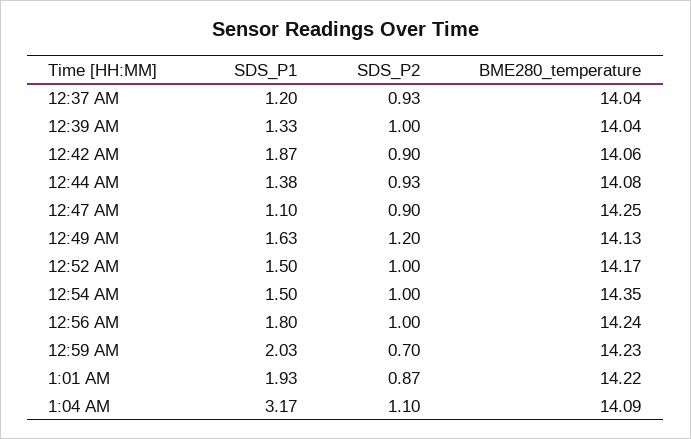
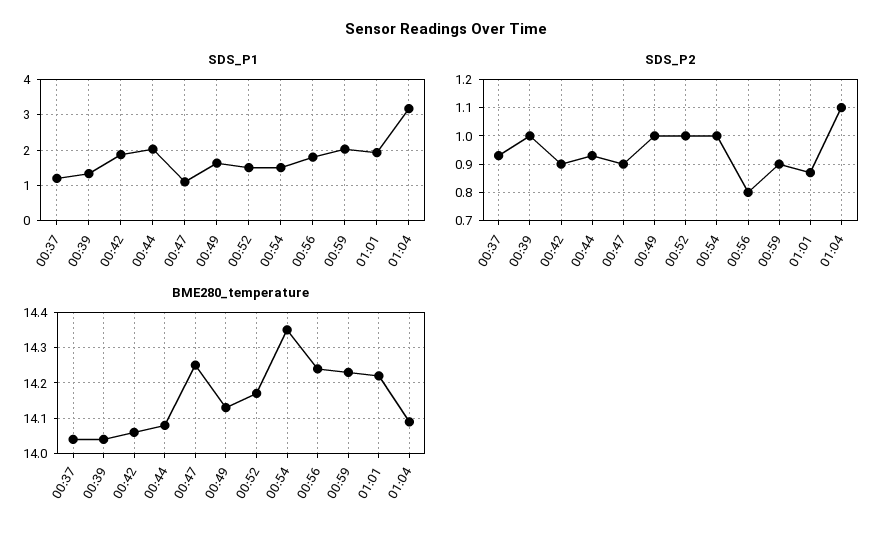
  {
    "SDS_P1": {
      "12:37 AM": 1.2,
      "12:39 AM": 1.33,
      "12:42 AM": 1.87,
-     "12:44 AM": 1.38,
+     "12:44 AM": 2,
      "12:47 AM": 1.1,
      "12:49 AM": 1.63,
      "12:52 AM": 1.5,
      "12:54 AM": 1.5,
      "12:56 AM": 1.8,
      "12:59 AM": 2.03,
      "1:01 AM": 1.93,
      "1:04 AM": 3.17
    },
    "SDS_P2": {
      "12:37 AM": 0.93,
      "12:39 AM": 1,
      "12:42 AM": 0.9,
      "12:44 AM": 0.93,
      "12:47 AM": 0.9,
-     "12:49 AM": 1.2,
+     "12:49 AM": 1,
      "12:52 AM": 1,
      "12:54 AM": 1,
-     "12:56 AM": 1,
+     "12:56 AM": 0.8,
-     "12:59 AM": 0.7,
+     "12:59 AM": 0.9,
      "1:01 AM": 0.87,
      "1:04 AM": 1.1
    },
    "BME280_temperature": {
      "12:37 AM": 14.04,
      "12:39 AM": 14.04,
      "12:42 AM": 14.06,
      "12:44 AM": 14.08,
      "12:47 AM": 14.25,
      "12:49 AM": 14.13,
      "12:52 AM": 14.17,
      "12:54 AM": 14.35,
      "12:56 AM": 14.24,
      "12:59 AM": 14.23,
      "1:01 AM": 14.22,
      "1:04 AM": 14.09
    }
  }

